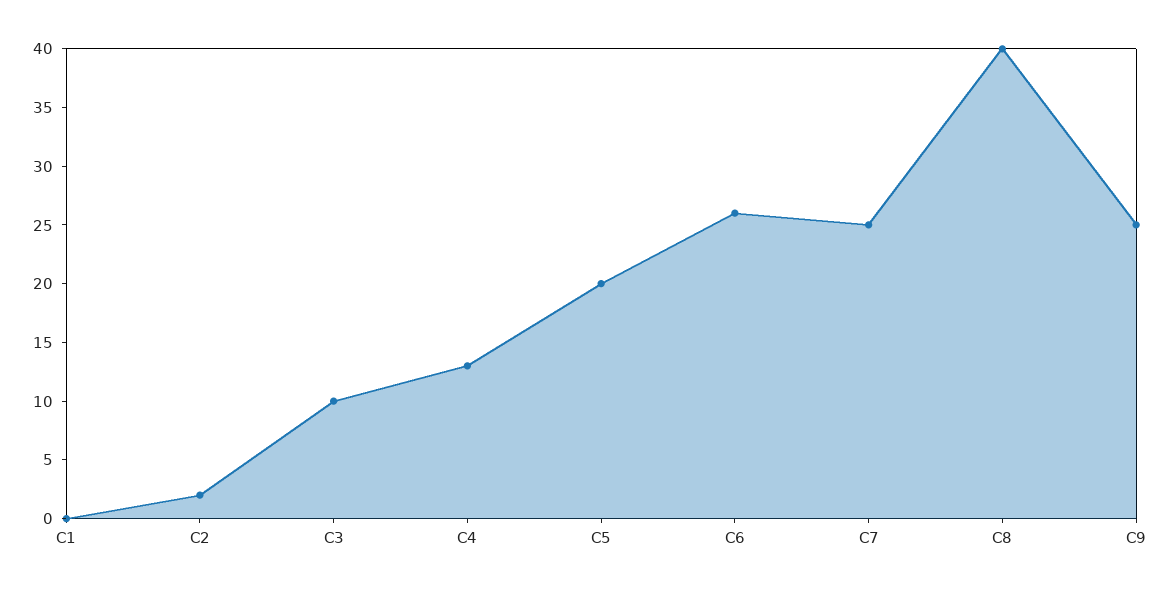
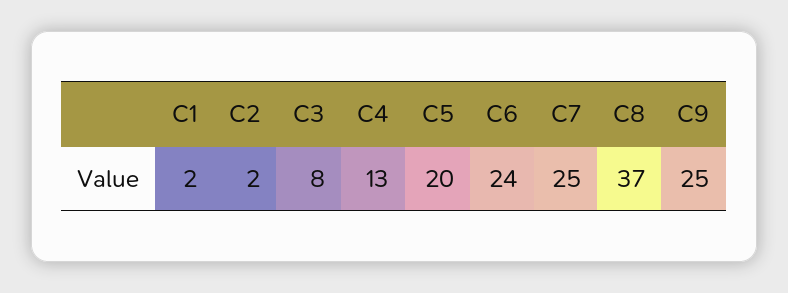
  {
-   "C1": 0,
+   "C1": 2,
    "C2": 2,
-   "C3": 10,
+   "C3": 8,
    "C4": 13,
    "C5": 20,
-   "C6": 26,
+   "C6": 24,
    "C7": 25,
-   "C8": 40,
+   "C8": 37,
    "C9": 25
  }

